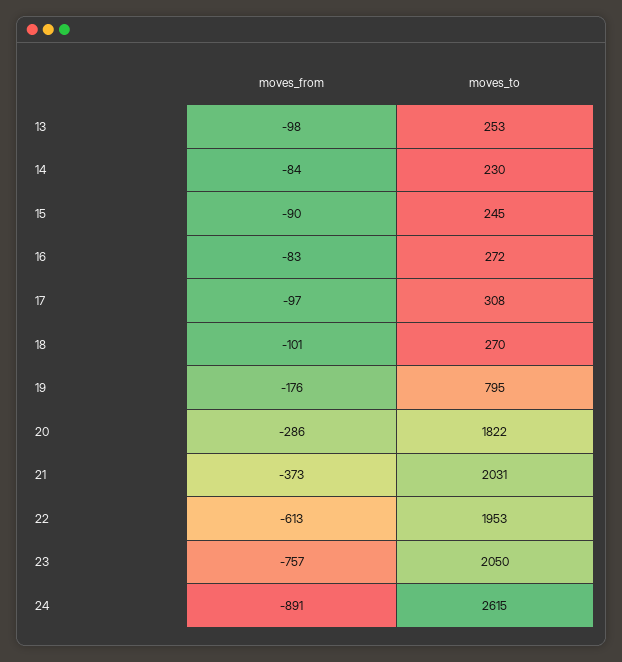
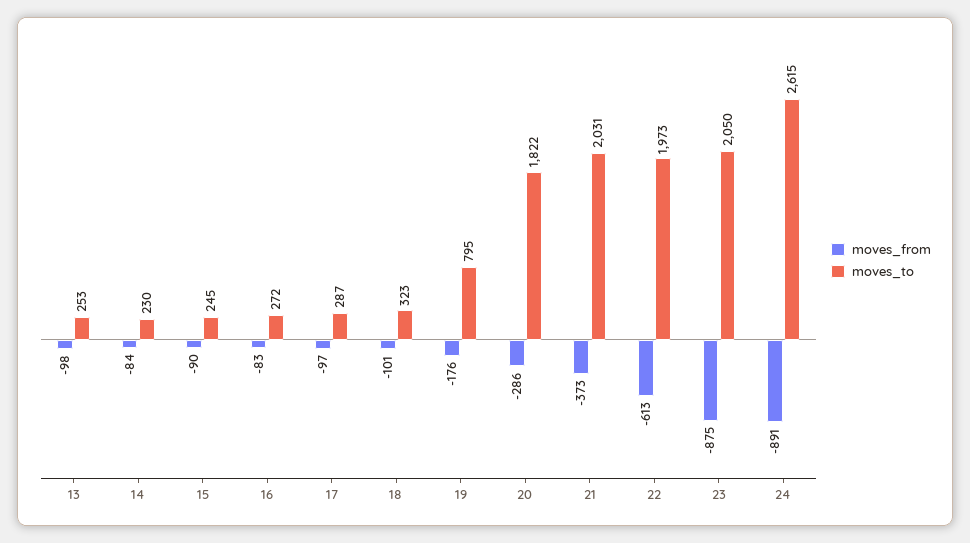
  {
    "moves_from": {
      "13": -98,
      "14": -84,
      "15": -90,
      "16": -83,
      "17": -97,
      "18": -101,
      "19": -176,
      "20": -286,
      "21": -373,
      "22": -613,
-     "23": -757,
+     "23": -875,
      "24": -891
    },
    "moves_to": {
      "13": 253,
      "14": 230,
      "15": 245,
      "16": 272,
-     "17": 308,
+     "17": 287,
-     "18": 270,
+     "18": 323,
      "19": 795,
      "20": 1822,
      "21": 2031,
-     "22": 1953,
+     "22": 1973,
      "23": 2050,
      "24": 2615
    }
  }

